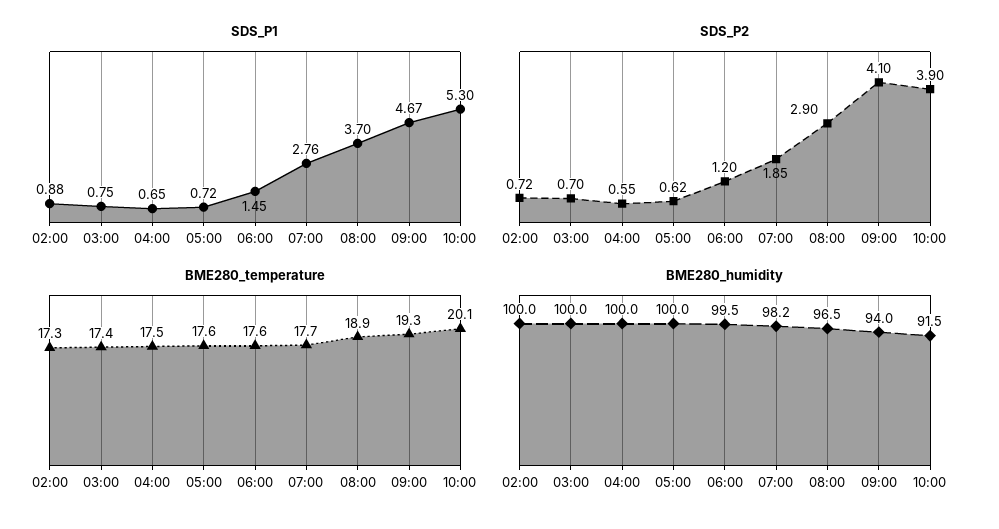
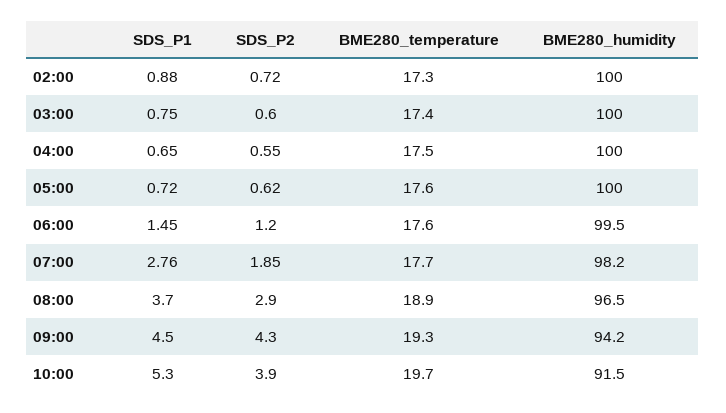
  {
    "SDS_P1": {
      "02:00": 0.88,
      "03:00": 0.75,
      "04:00": 0.65,
      "05:00": 0.72,
      "06:00": 1.45,
      "07:00": 2.76,
      "08:00": 3.7,
-     "09:00": 4.67,
+     "09:00": 4.5,
      "10:00": 5.3
    },
    "SDS_P2": {
      "02:00": 0.72,
-     "03:00": 0.7,
+     "03:00": 0.6,
      "04:00": 0.55,
      "05:00": 0.62,
      "06:00": 1.2,
      "07:00": 1.85,
      "08:00": 2.9,
-     "09:00": 4.1,
+     "09:00": 4.3,
      "10:00": 3.9
    },
    "BME280_temperature": {
      "02:00": 17.3,
      "03:00": 17.4,
      "04:00": 17.5,
      "05:00": 17.6,
      "06:00": 17.6,
      "07:00": 17.7,
      "08:00": 18.9,
      "09:00": 19.3,
-     "10:00": 20.1
+     "10:00": 19.7
    },
    "BME280_humidity": {
      "02:00": 100,
      "03:00": 100,
      "04:00": 100,
      "05:00": 100,
      "06:00": 99.5,
      "07:00": 98.2,
      "08:00": 96.5,
-     "09:00": 94,
+     "09:00": 94.2,
      "10:00": 91.5
    }
  }

